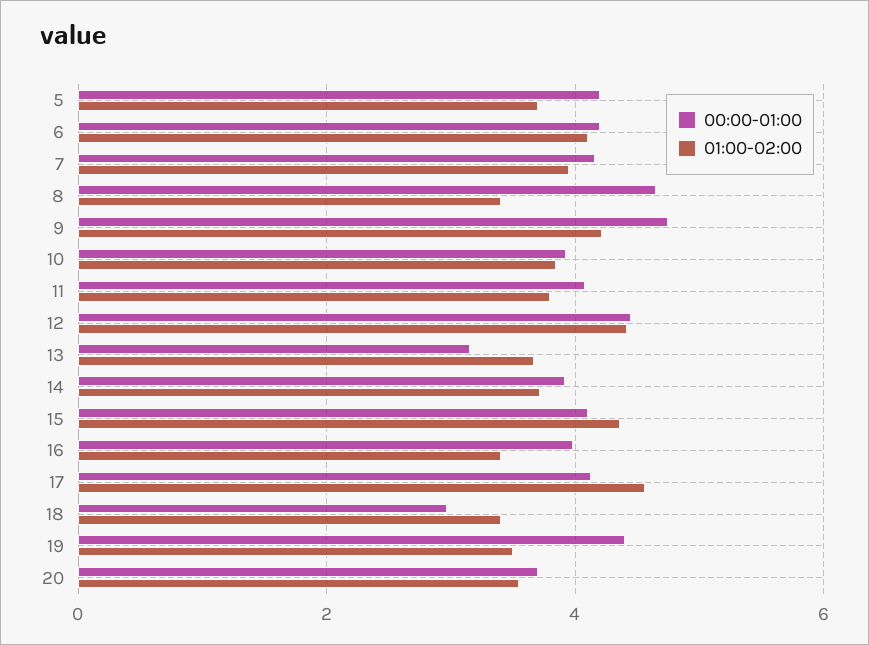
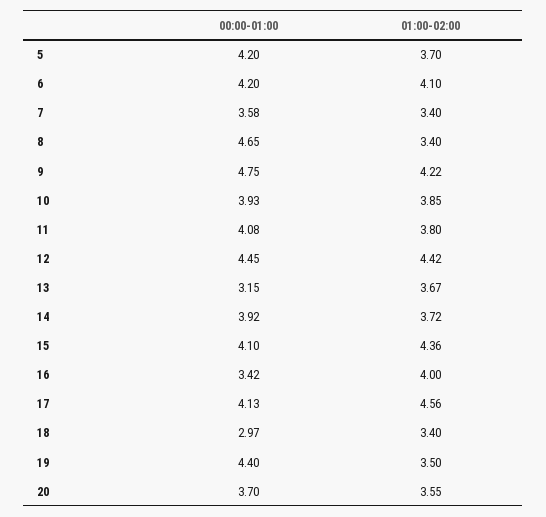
  {
    "00:00-01:00": {
      "5": 4.2,
      "6": 4.2,
-     "7": 4.2,
+     "7": 3.58,
      "8": 4.65,
      "9": 4.75,
      "10": 3.93,
      "11": 4.08,
      "12": 4.45,
      "13": 3.15,
      "14": 3.92,
      "15": 4.1,
-     "16": 4,
+     "16": 3.42,
      "17": 4.13,
      "18": 2.97,
      "19": 4.4,
      "20": 3.7
    },
    "01:00-02:00": {
      "5": 3.7,
      "6": 4.1,
-     "7": 4,
+     "7": 3.4,
      "8": 3.4,
      "9": 4.22,
      "10": 3.85,
      "11": 3.8,
      "12": 4.42,
      "13": 3.67,
      "14": 3.72,
      "15": 4.36,
-     "16": 3.4,
+     "16": 4,
      "17": 4.56,
      "18": 3.4,
      "19": 3.5,
      "20": 3.55
    }
  }

